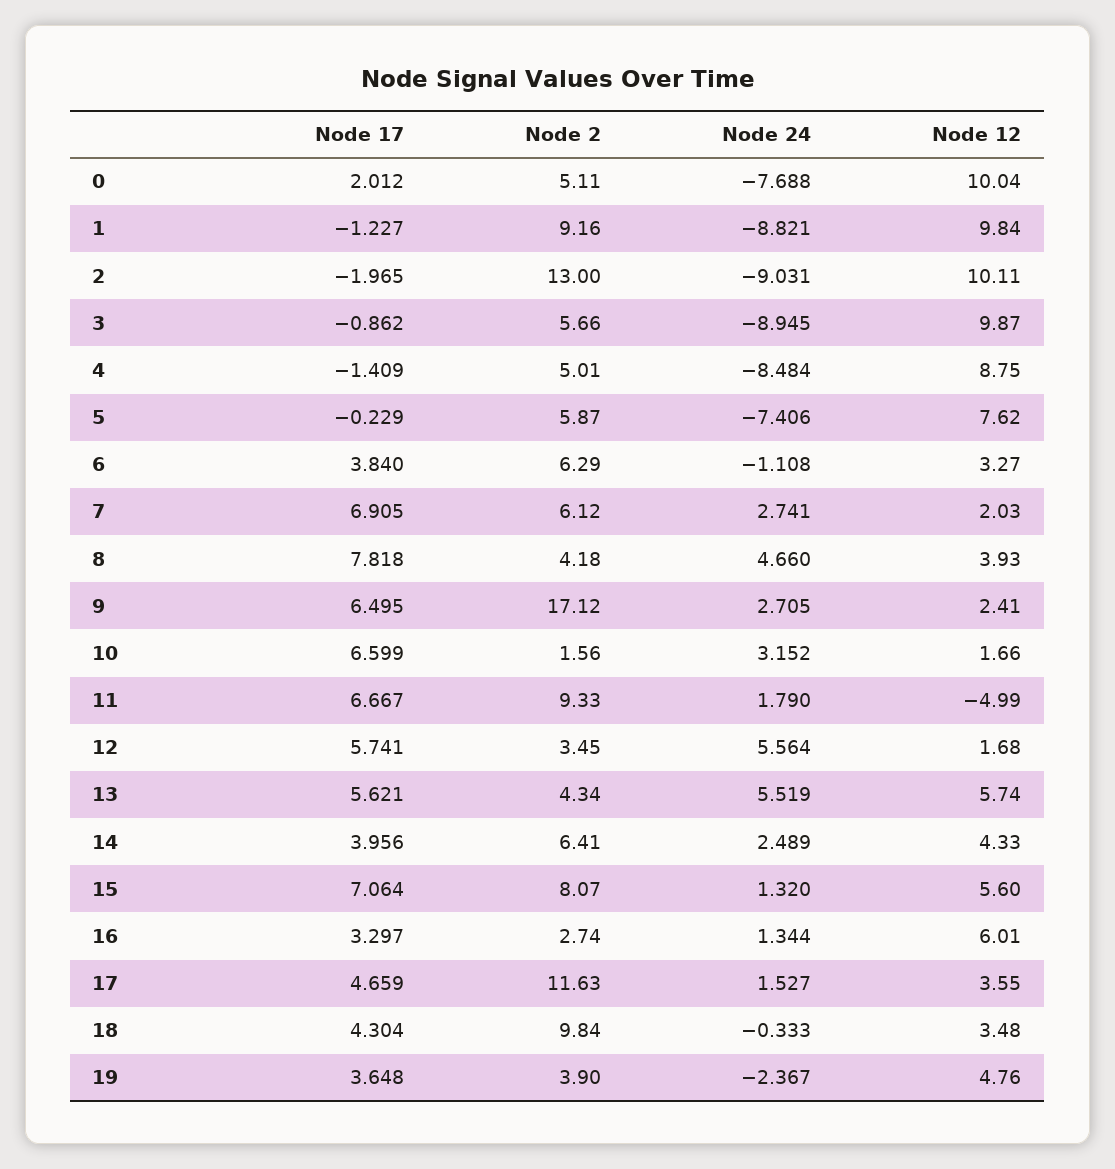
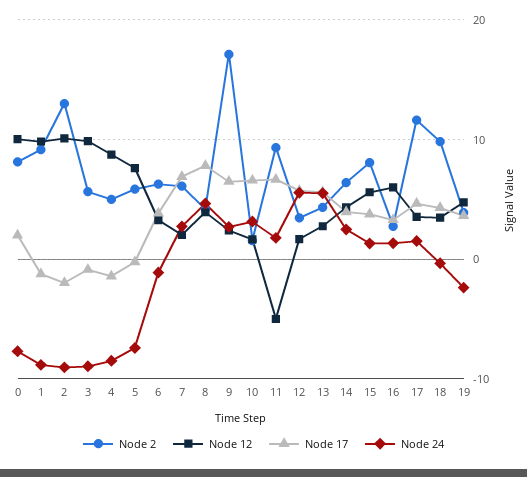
  {
    "Node 17": {
      "0": 2.012,
      "1": -1.227,
      "2": -1.965,
      "3": -0.862,
      "4": -1.409,
      "5": -0.229,
      "6": 3.84,
      "7": 6.905,
      "8": 7.818,
      "9": 6.495,
      "10": 6.599,
      "11": 6.667,
      "12": 5.741,
      "13": 5.621,
      "14": 3.956,
-     "15": 7.064,
+     "15": 4,
      "16": 3.297,
      "17": 4.659,
      "18": 4.304,
      "19": 3.648
    },
    "Node 2": {
-     "0": 5.11,
+     "0": 8,
      "1": 9.16,
      "2": 13,
      "3": 5.66,
      "4": 5.01,
      "5": 5.87,
      "6": 6.29,
      "7": 6.12,
      "8": 4.18,
      "9": 17.12,
      "10": 1.56,
      "11": 9.33,
      "12": 3.45,
      "13": 4.34,
      "14": 6.41,
      "15": 8.07,
      "16": 2.74,
      "17": 11.63,
      "18": 9.84,
      "19": 3.9
    },
    "Node 24": {
      "0": -7.688,
      "1": -8.821,
      "2": -9.031,
      "3": -8.945,
      "4": -8.484,
      "5": -7.406,
      "6": -1.108,
      "7": 2.741,
      "8": 4.66,
      "9": 2.705,
      "10": 3.152,
      "11": 1.79,
      "12": 5.564,
      "13": 5.519,
      "14": 2.489,
      "15": 1.32,
      "16": 1.344,
      "17": 1.527,
      "18": -0.333,
      "19": -2.367
    },
    "Node 12": {
      "0": 10.04,
      "1": 9.84,
      "2": 10.11,
      "3": 9.87,
      "4": 8.75,
      "5": 7.62,
      "6": 3.27,
      "7": 2.03,
      "8": 3.93,
      "9": 2.41,
      "10": 1.66,
      "11": -4.99,
      "12": 1.68,
-     "13": 5.74,
+     "13": 3,
      "14": 4.33,
      "15": 5.6,
      "16": 6.01,
      "17": 3.55,
      "18": 3.48,
      "19": 4.76
    }
  }

